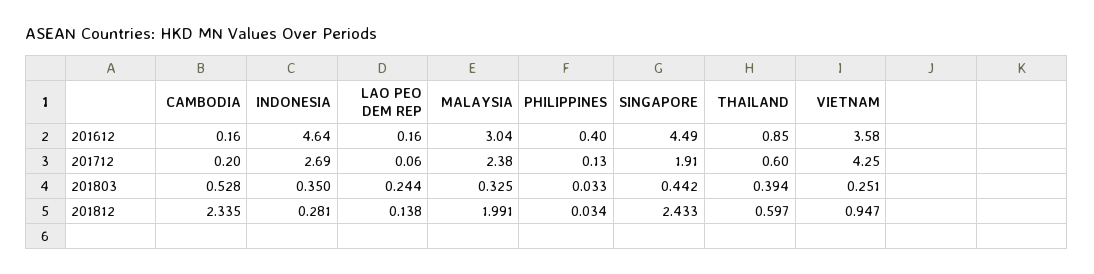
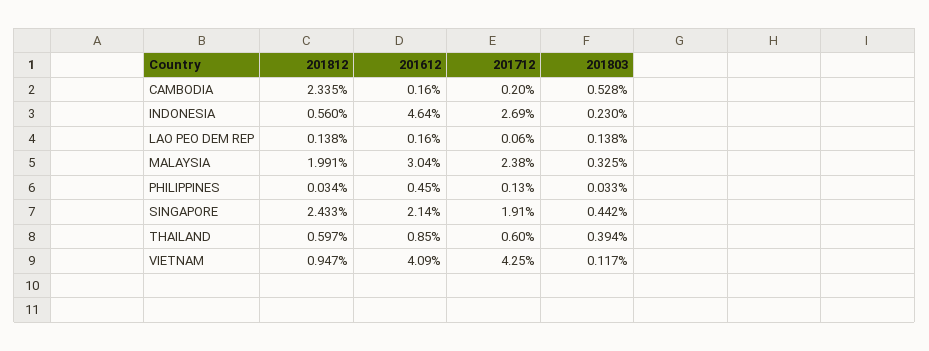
  {
    "CAMBODIA": {
      "201612": 0.16,
      "201712": 0.2,
      "201803": 0.528,
      "201812": 2.335
    },
    "INDONESIA": {
      "201612": 4.64,
      "201712": 2.69,
-     "201803": 0.35,
+     "201803": 0.23,
-     "201812": 0.281
+     "201812": 0.56
    },
    "LAO PEO DEM REP": {
      "201612": 0.16,
      "201712": 0.06,
-     "201803": 0.244,
+     "201803": 0.138,
      "201812": 0.138
    },
    "MALAYSIA": {
      "201612": 3.04,
      "201712": 2.38,
      "201803": 0.325,
      "201812": 1.991
    },
    "PHILIPPINES": {
-     "201612": 0.4,
+     "201612": 0.45,
      "201712": 0.13,
      "201803": 0.033,
      "201812": 0.034
    },
    "SINGAPORE": {
-     "201612": 4.49,
+     "201612": 2.14,
      "201712": 1.91,
      "201803": 0.442,
      "201812": 2.433
    },
    "THAILAND": {
      "201612": 0.85,
      "201712": 0.6,
      "201803": 0.394,
      "201812": 0.597
    },
    "VIETNAM": {
-     "201612": 3.58,
+     "201612": 4.09,
      "201712": 4.25,
-     "201803": 0.251,
+     "201803": 0.117,
      "201812": 0.947
    }
  }

